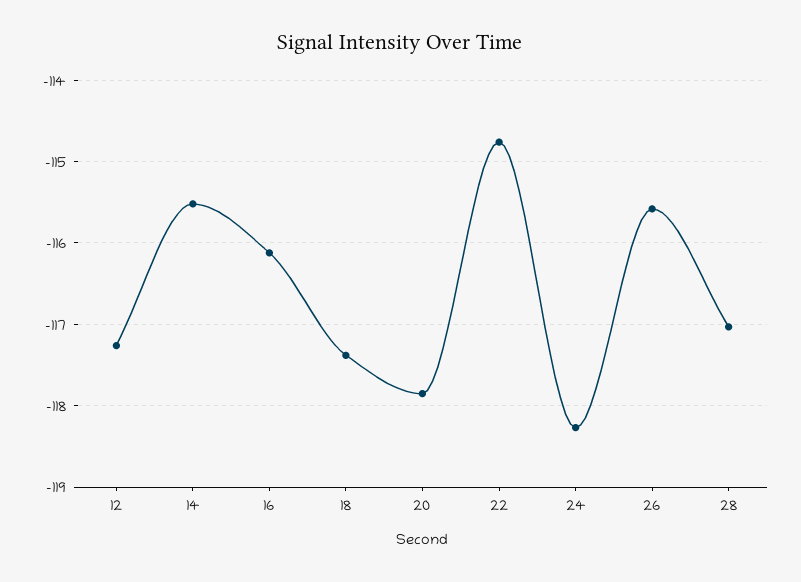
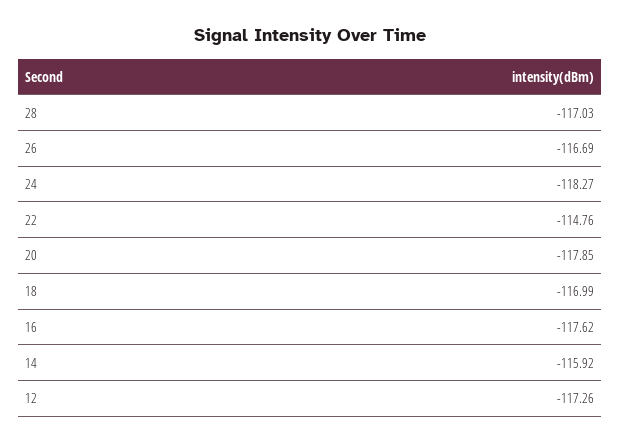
  {
    "12": -117.26,
-   "14": -115.5,
+   "14": -115.92,
-   "16": -116.1,
+   "16": -117.62,
-   "18": -117.4,
+   "18": -116.99,
    "20": -117.85,
    "22": -114.76,
    "24": -118.27,
-   "26": -115.6,
+   "26": -116.69,
    "28": -117.03
  }

